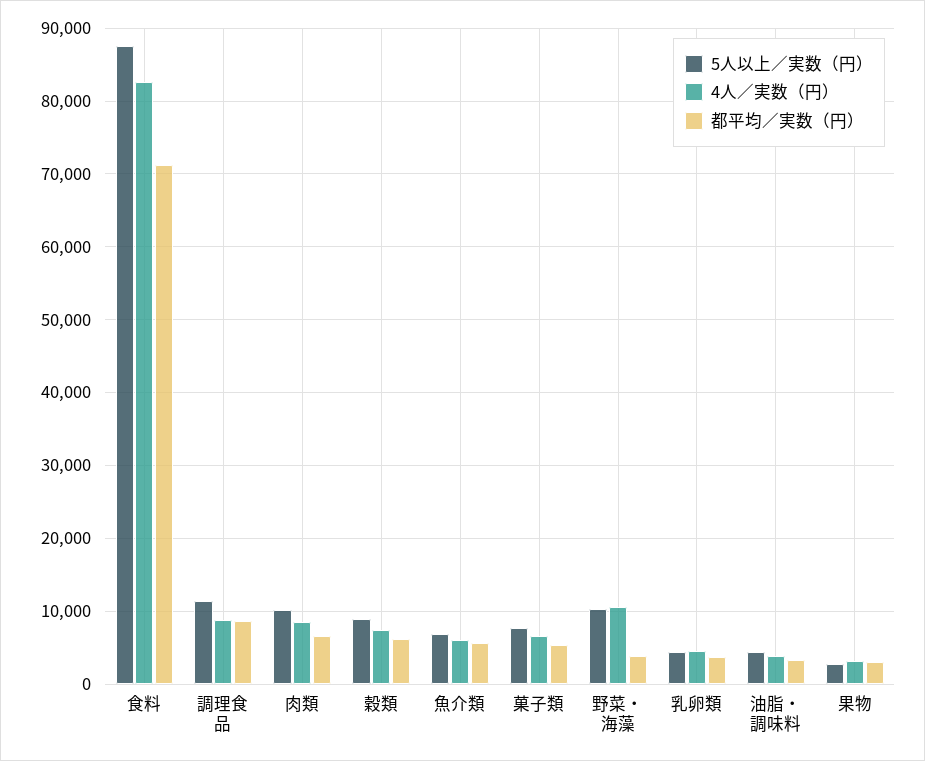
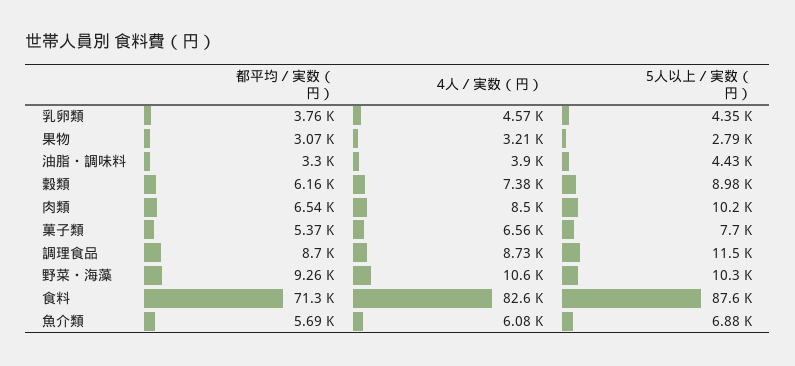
  {
    "5人以上／実数（円）": {
      "食料": 87600,
      "調理食品": 11500,
      "肉類": 10200,
      "穀類": 8980,
      "魚介類": 6880,
      "菓子類": 7700,
      "野菜・海藻": 10300,
      "乳卵類": 4350,
      "油脂・調味料": 4430,
      "果物": 2790
    },
    "4人／実数（円）": {
      "食料": 82600,
      "調理食品": 8730,
      "肉類": 8500,
      "穀類": 7380,
      "魚介類": 6080,
      "菓子類": 6560,
      "野菜・海藻": 10600,
      "乳卵類": 4570,
      "油脂・調味料": 3900,
      "果物": 3210
    },
    "都平均／実数（円）": {
      "食料": 71300,
      "調理食品": 8700,
      "肉類": 6540,
      "穀類": 6160,
      "魚介類": 5690,
      "菓子類": 5370,
-     "野菜・海藻": 4000,
+     "野菜・海藻": 9260,
      "乳卵類": 3760,
      "油脂・調味料": 3300,
      "果物": 3070
    }
  }

